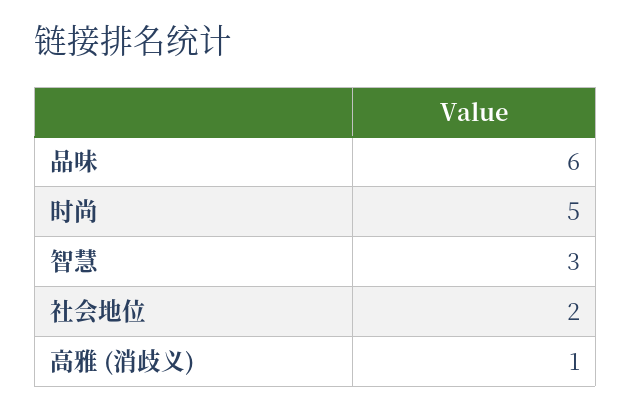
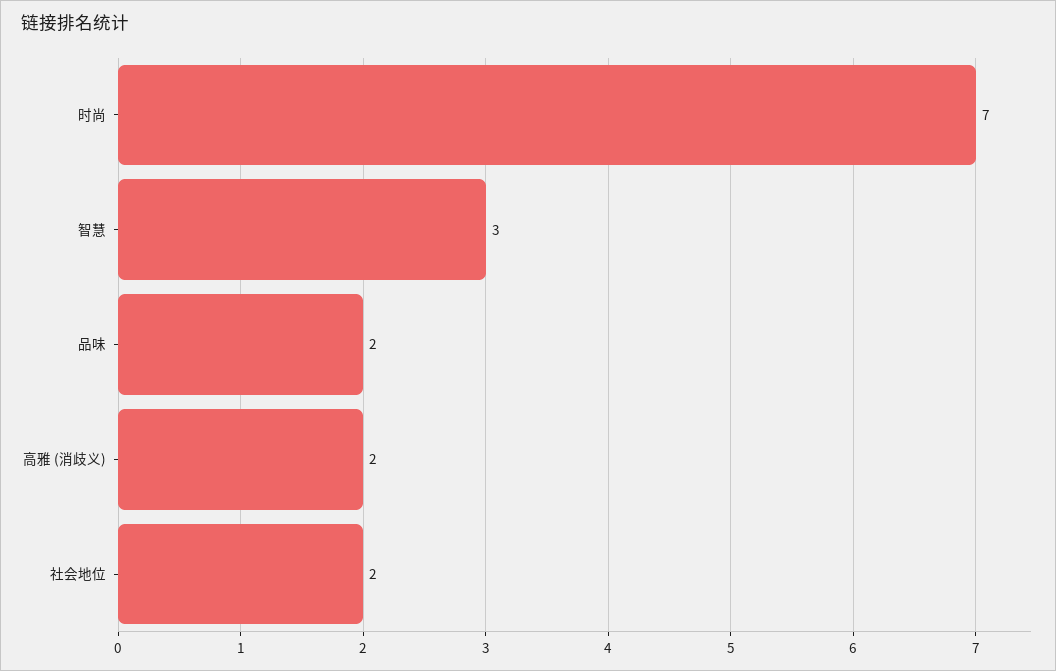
  {
-   "品味": 6,
+   "品味": 2,
-   "时尚": 5,
+   "时尚": 7,
    "智慧": 3,
    "社会地位": 2,
-   "高雅 (消歧义)": 1
+   "高雅 (消歧义)": 2
  }

